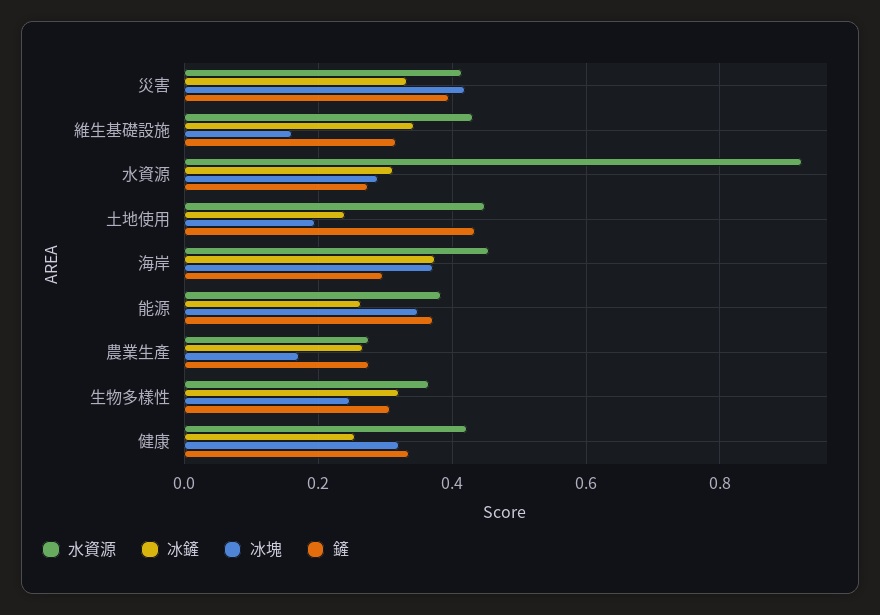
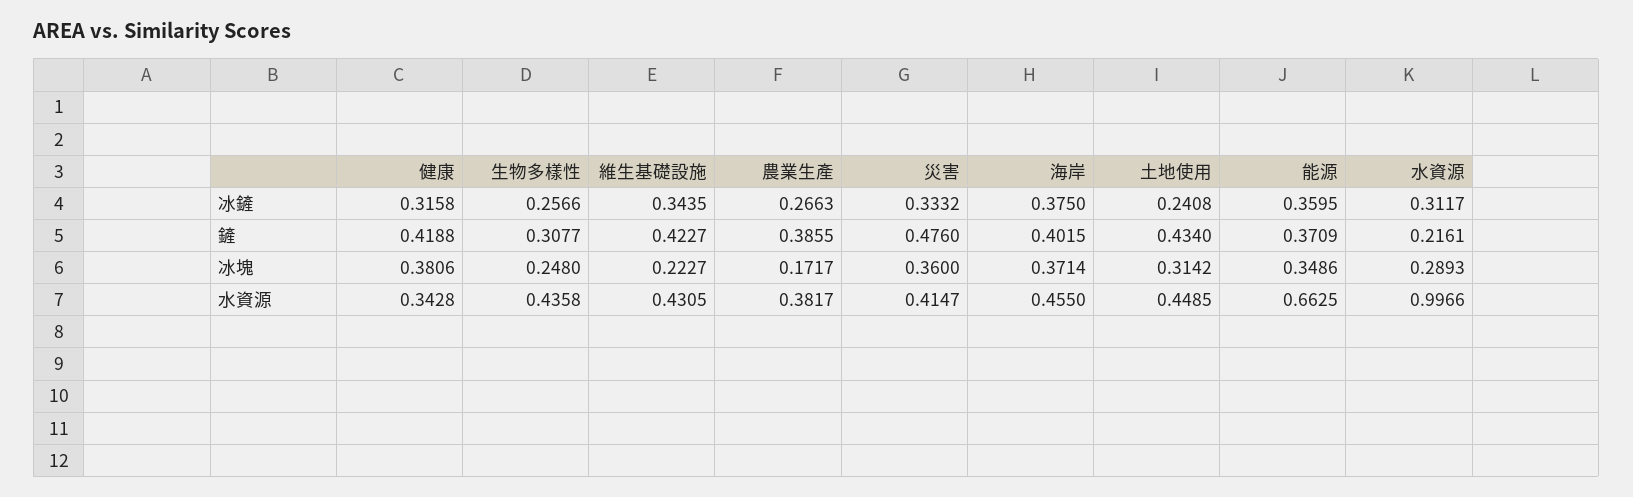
  {
    "水資源": {
      "災害": 0.4147,
      "維生基礎設施": 0.4305,
-     "水資源": 0.92,
+     "水資源": 0.9966,
      "土地使用": 0.4485,
      "海岸": 0.455,
-     "能源": 0.38,
+     "能源": 0.6625,
-     "農業生產": 0.28,
+     "農業生產": 0.3817,
-     "生物多樣性": 0.36,
+     "生物多樣性": 0.4358,
-     "健康": 0.42
+     "健康": 0.3428
    },
    "冰鏟": {
      "災害": 0.3332,
      "維生基礎設施": 0.3435,
      "水資源": 0.3117,
      "土地使用": 0.2408,
      "海岸": 0.375,
-     "能源": 0.26,
+     "能源": 0.3595,
      "農業生產": 0.2663,
-     "生物多樣性": 0.32,
+     "生物多樣性": 0.2566,
-     "健康": 0.26
+     "健康": 0.3158
    },
    "冰塊": {
-     "災害": 0.42,
+     "災害": 0.36,
-     "維生基礎設施": 0.16,
+     "維生基礎設施": 0.2227,
      "水資源": 0.2893,
-     "土地使用": 0.2,
+     "土地使用": 0.3142,
      "海岸": 0.3714,
      "能源": 0.3486,
      "農業生產": 0.1717,
      "生物多樣性": 0.248,
-     "健康": 0.32
+     "健康": 0.3806
    },
    "鏟": {
-     "災害": 0.4,
+     "災害": 0.476,
-     "維生基礎設施": 0.32,
+     "維生基礎設施": 0.4227,
-     "水資源": 0.28,
+     "水資源": 0.2161,
      "土地使用": 0.434,
-     "海岸": 0.3,
+     "海岸": 0.4015,
      "能源": 0.3709,
-     "農業生產": 0.28,
+     "農業生產": 0.3855,
      "生物多樣性": 0.3077,
-     "健康": 0.34
+     "健康": 0.4188
    }
  }

